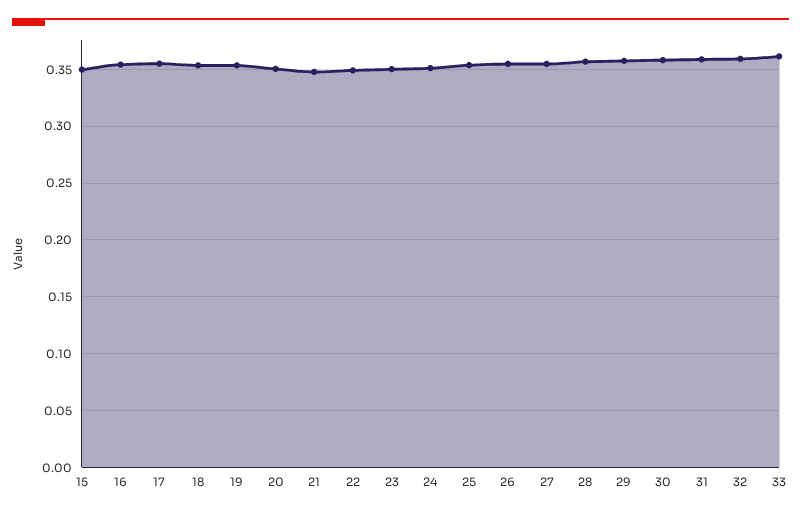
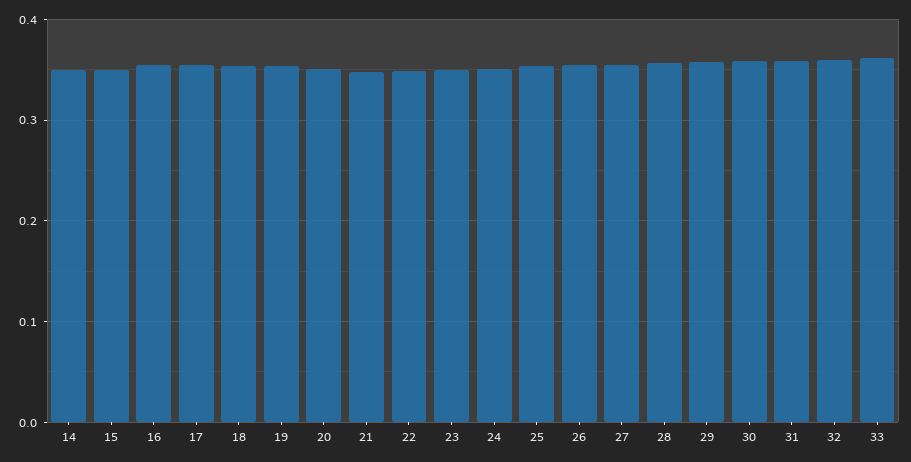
  {
    "15": 0.35,
    "16": 0.35,
    "17": 0.36,
    "18": 0.35,
    "19": 0.35,
    "20": 0.35,
    "21": 0.35,
    "22": 0.35,
    "23": 0.35,
    "24": 0.35,
    "25": 0.35,
    "26": 0.35,
    "27": 0.35,
    "28": 0.36,
    "29": 0.36,
    "30": 0.36,
    "31": 0.36,
    "32": 0.36,
-   "33": 0.36
+   "33": 0.36,
+   "14": 0.35
  }

